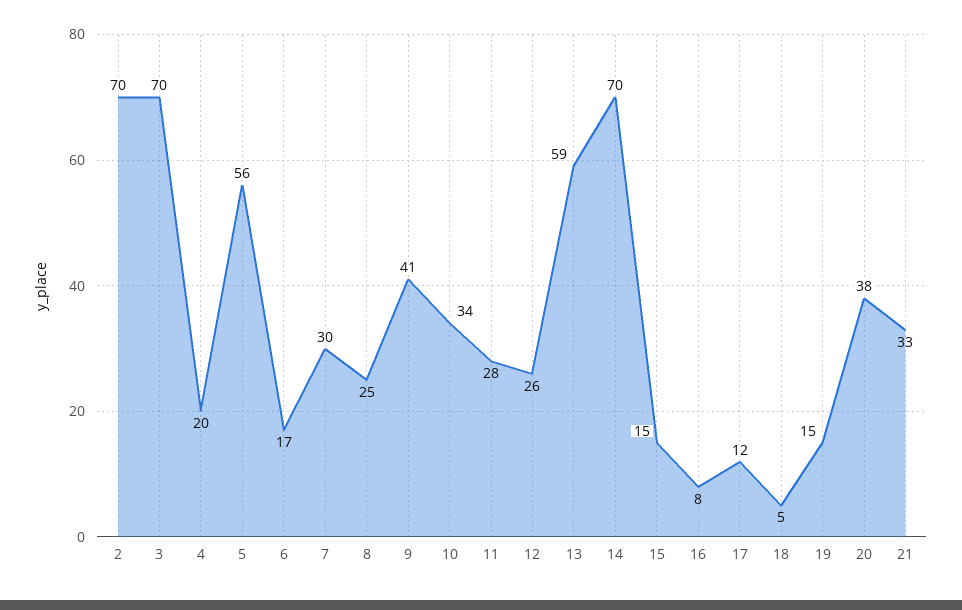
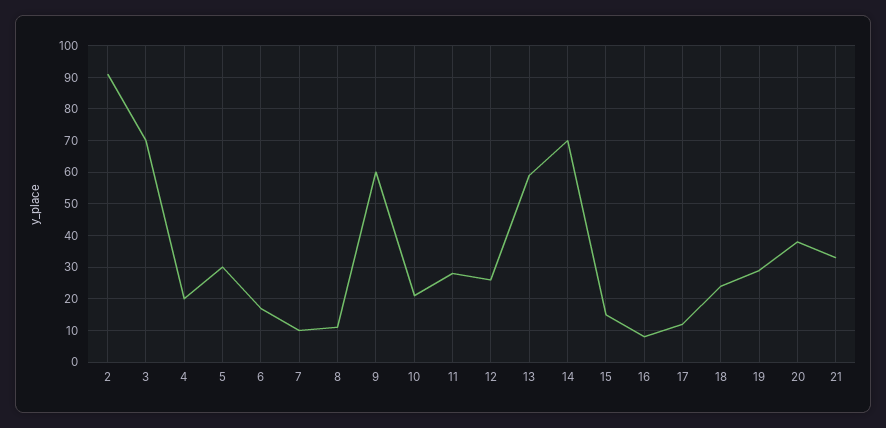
  {
-   "2": 70,
+   "2": 90,
    "3": 70,
    "4": 20,
-   "5": 56,
+   "5": 30,
    "6": 17,
-   "7": 30,
+   "7": 10,
-   "8": 25,
+   "8": 10,
-   "9": 41,
+   "9": 60,
-   "10": 34,
+   "10": 20,
    "11": 28,
    "12": 26,
    "13": 59,
    "14": 70,
    "15": 15,
    "16": 8,
    "17": 12,
-   "18": 5,
+   "18": 25,
-   "19": 15,
+   "19": 30,
    "20": 38,
    "21": 33
  }

